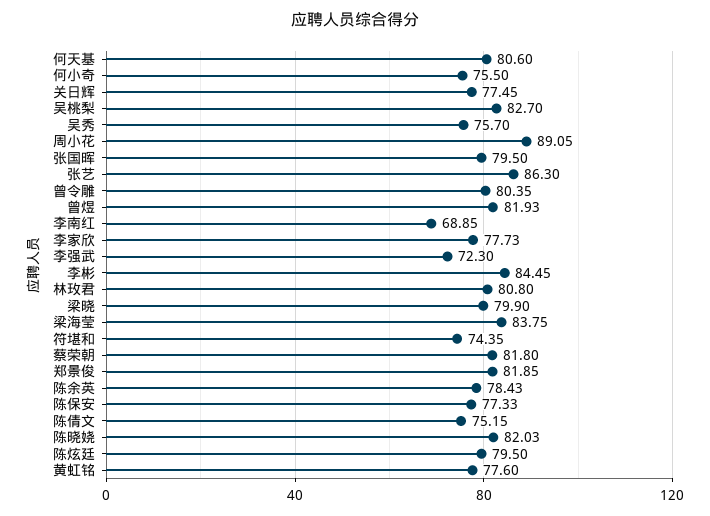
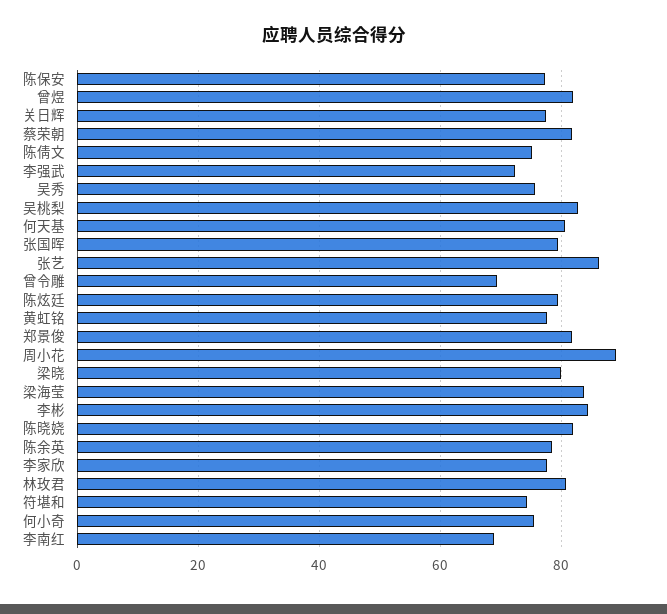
  {
    "何天基": 80.6,
    "何小奇": 75.5,
    "关日辉": 77.45,
    "吴桃梨": 82.7,
    "吴秀": 75.7,
    "周小花": 89.05,
    "张国晖": 79.5,
    "张艺": 86.3,
-   "曾令雕": 80.35,
+   "曾令雕": 70,
    "曾煜": 81.93,
    "李南红": 68.85,
    "李家欣": 77.73,
    "李强武": 72.3,
    "李彬": 84.45,
    "林玫君": 80.8,
    "梁晓": 79.9,
    "梁海莹": 83.75,
    "符堪和": 74.35,
    "蔡荣朝": 81.8,
    "郑景俊": 81.85,
    "陈余英": 78.43,
    "陈保安": 77.33,
    "陈倩文": 75.15,
    "陈晓娆": 82.03,
    "陈炫廷": 79.5,
    "黄虹铭": 77.6
  }

